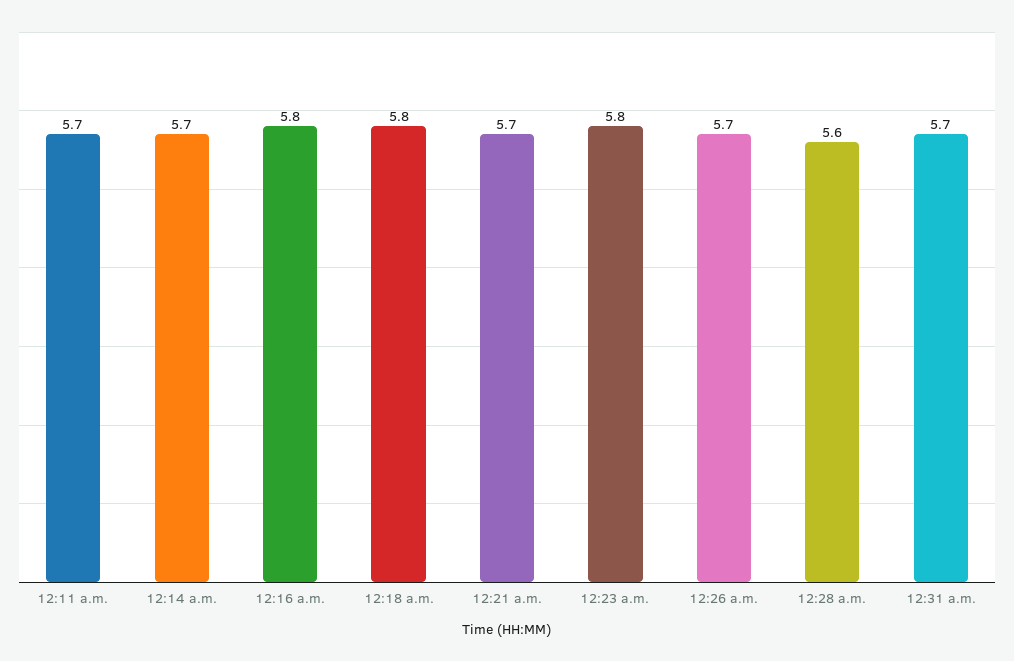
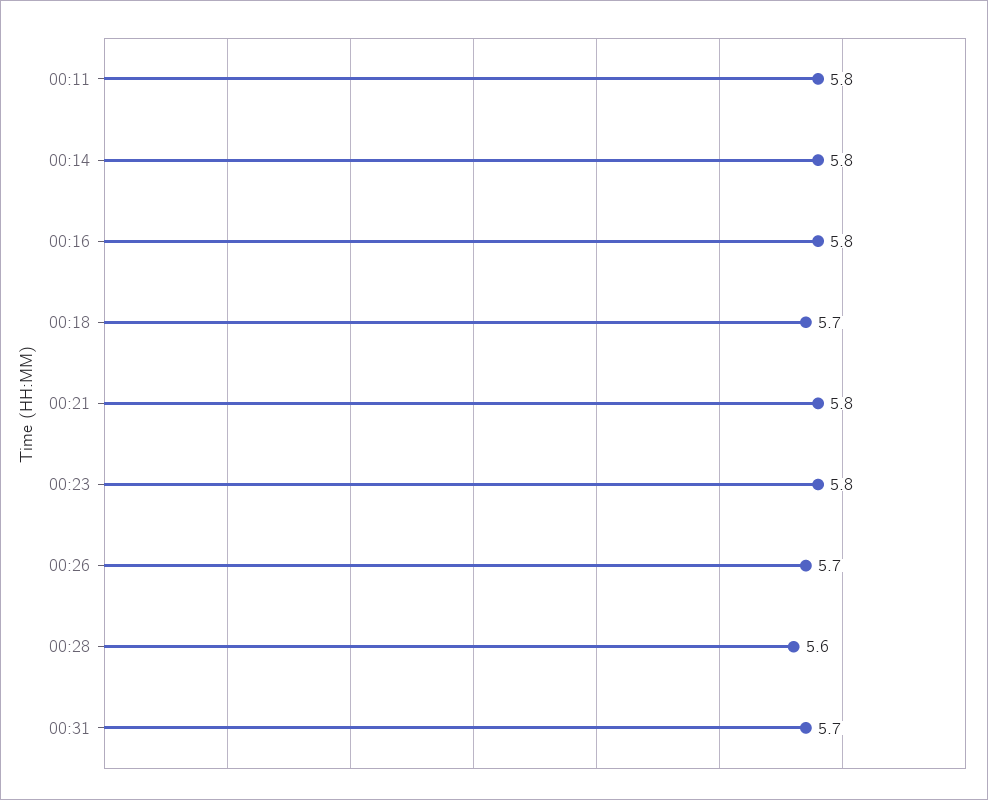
  {
-   "12:11 a.m.": 5.7,
+   "12:11 a.m.": 5.8,
-   "12:14 a.m.": 5.7,
+   "12:14 a.m.": 5.8,
    "12:16 a.m.": 5.8,
-   "12:18 a.m.": 5.8,
+   "12:18 a.m.": 5.7,
-   "12:21 a.m.": 5.7,
+   "12:21 a.m.": 5.8,
    "12:23 a.m.": 5.8,
    "12:26 a.m.": 5.7,
    "12:28 a.m.": 5.6,
    "12:31 a.m.": 5.7
  }

